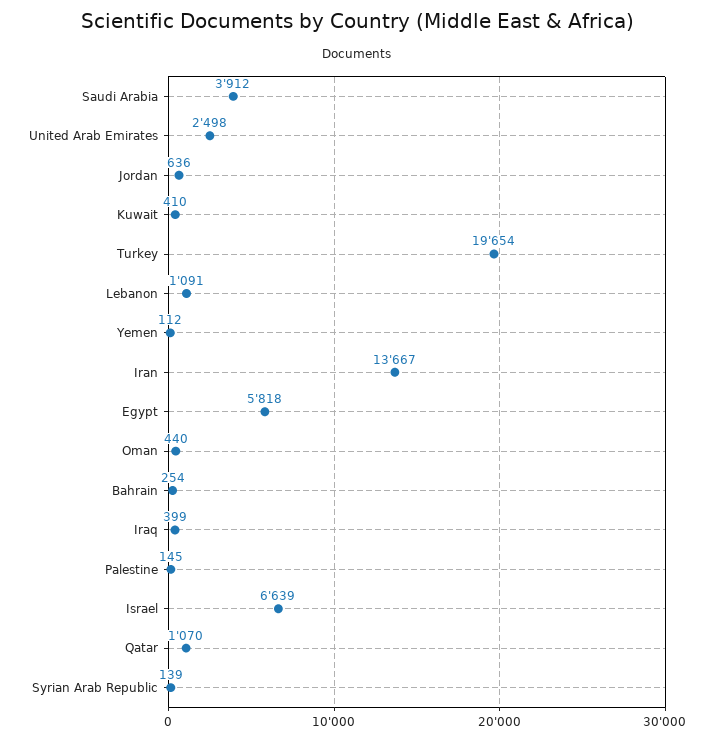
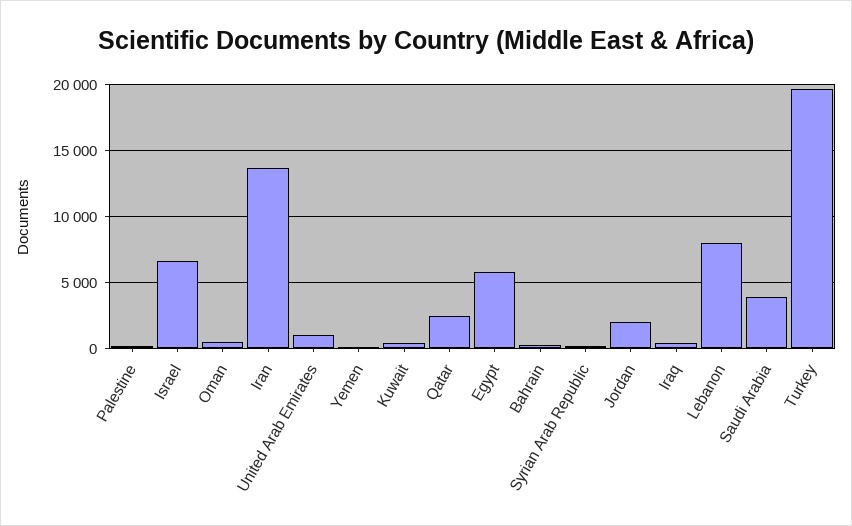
  {
    "Saudi Arabia": 3912,
-   "United Arab Emirates": 2498,
+   "United Arab Emirates": 1000,
-   "Jordan": 636,
+   "Jordan": 2000,
    "Kuwait": 410,
    "Turkey": 19654,
-   "Lebanon": 1091,
+   "Lebanon": 8000,
    "Yemen": 112,
    "Iran": 13667,
    "Egypt": 5818,
    "Oman": 440,
    "Bahrain": 254,
    "Iraq": 399,
    "Palestine": 145,
    "Israel": 6639,
-   "Qatar": 1070,
+   "Qatar": 2500,
    "Syrian Arab Republic": 139
  }

